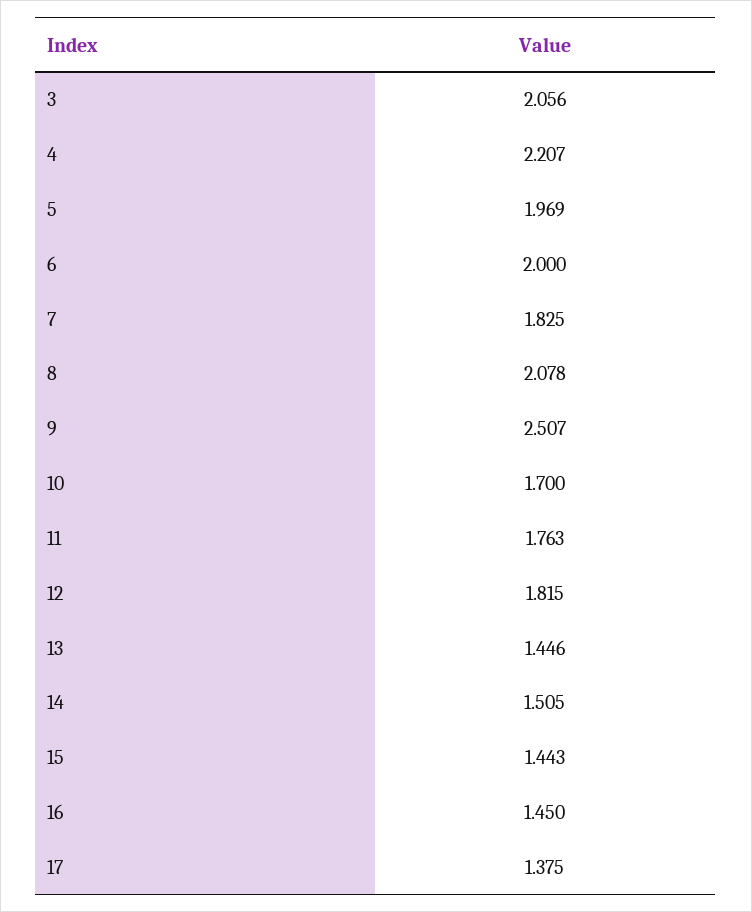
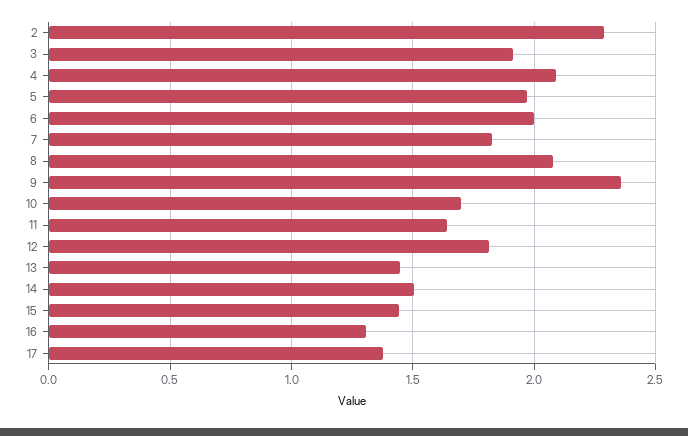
  {
-   "3": 2.056,
+   "3": 1.9,
-   "4": 2.207,
+   "4": 2.1,
    "5": 1.969,
    "6": 2,
    "7": 1.825,
    "8": 2.078,
-   "9": 2.507,
+   "9": 2.35,
    "10": 1.7,
-   "11": 1.763,
+   "11": 1.65,
    "12": 1.815,
    "13": 1.446,
    "14": 1.505,
    "15": 1.443,
-   "16": 1.45,
+   "16": 1.3,
-   "17": 1.375
+   "17": 1.375,
+   "2": 2.3
  }

